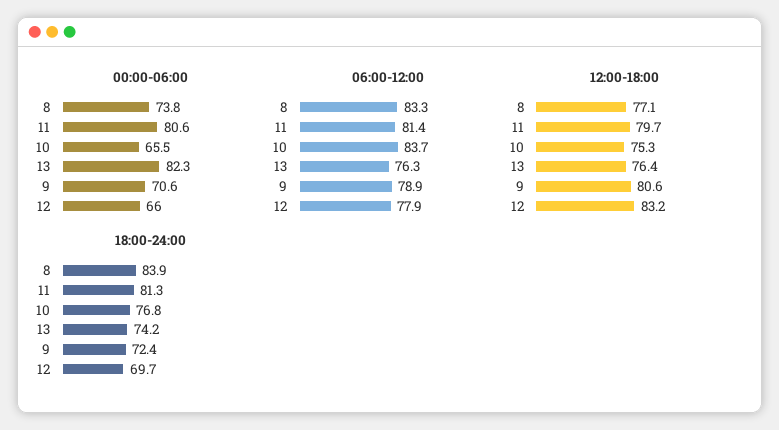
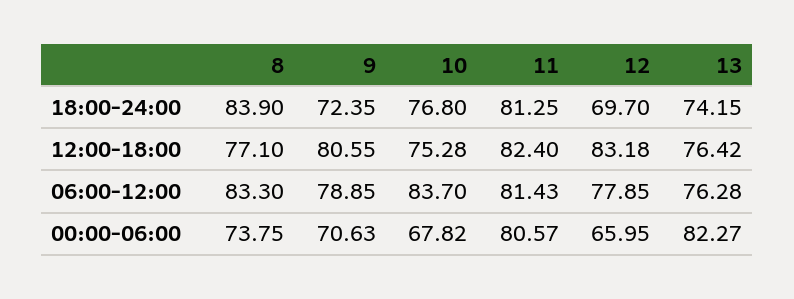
  {
    "00:00-06:00": {
      "8": 73.75,
      "11": 80.57,
-     "10": 65.5,
+     "10": 67.82,
      "13": 82.27,
      "9": 70.63,
      "12": 65.95
    },
    "06:00-12:00": {
      "8": 83.3,
      "11": 81.43,
      "10": 83.7,
      "13": 76.28,
      "9": 78.85,
      "12": 77.85
    },
    "12:00-18:00": {
      "8": 77.1,
-     "11": 79.7,
+     "11": 82.4,
      "10": 75.28,
      "13": 76.42,
      "9": 80.55,
      "12": 83.18
    },
    "18:00-24:00": {
      "8": 83.9,
      "11": 81.25,
      "10": 76.8,
      "13": 74.15,
      "9": 72.35,
      "12": 69.7
    }
  }

